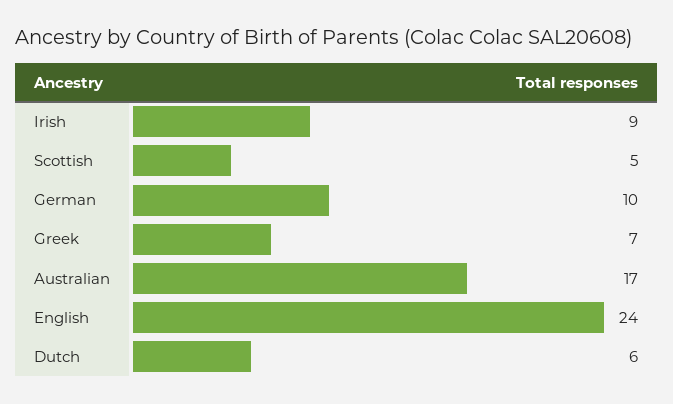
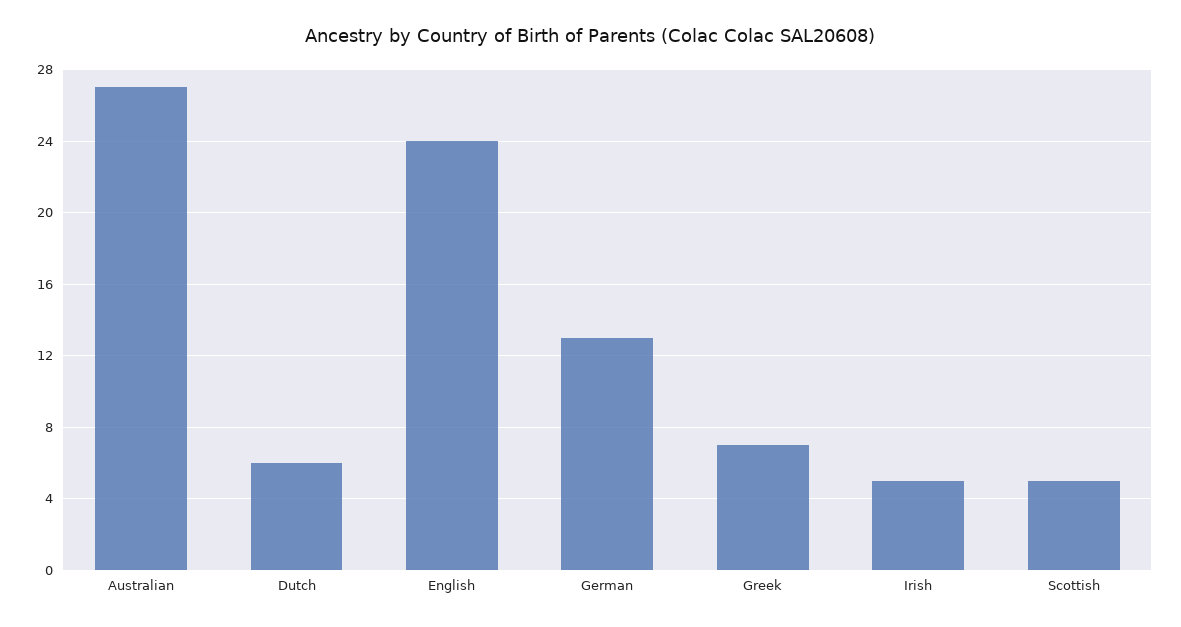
  {
-   "Irish": 9,
+   "Irish": 5,
    "Scottish": 5,
-   "German": 10,
+   "German": 13,
    "Greek": 7,
-   "Australian": 17,
+   "Australian": 27,
    "English": 24,
    "Dutch": 6
  }

